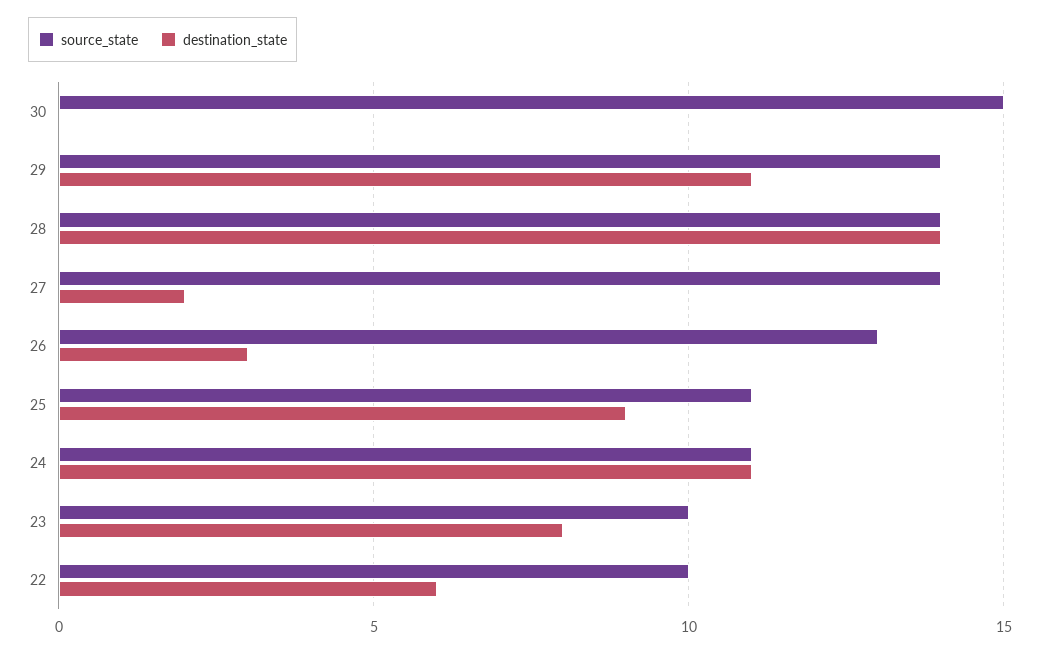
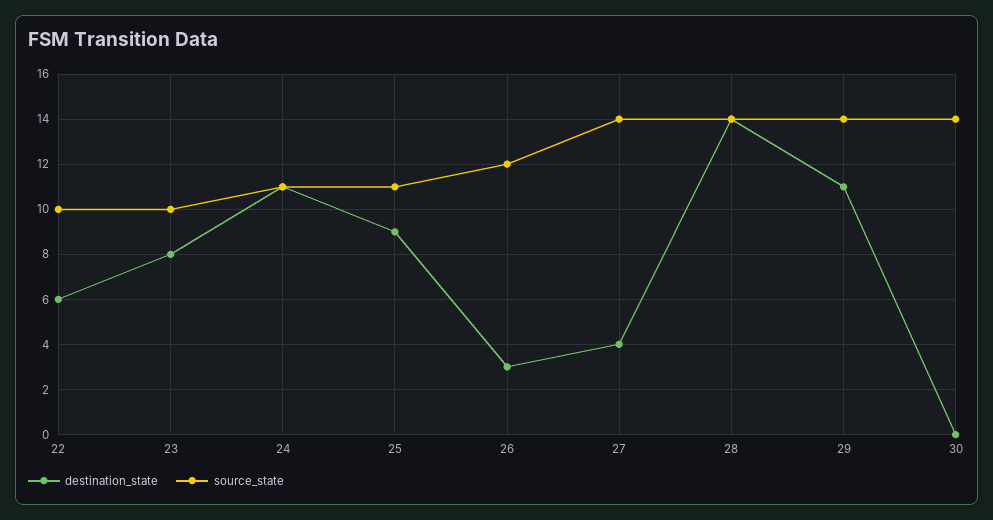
  {
    "source_state": {
-     "30": 15,
+     "30": 14,
      "29": 14,
      "28": 14,
      "27": 14,
-     "26": 13,
+     "26": 12,
      "25": 11,
      "24": 11,
      "23": 10,
      "22": 10
    },
    "destination_state": {
      "30": 0,
      "29": 11,
      "28": 14,
-     "27": 2,
+     "27": 4,
      "26": 3,
      "25": 9,
      "24": 11,
      "23": 8,
      "22": 6
    }
  }

